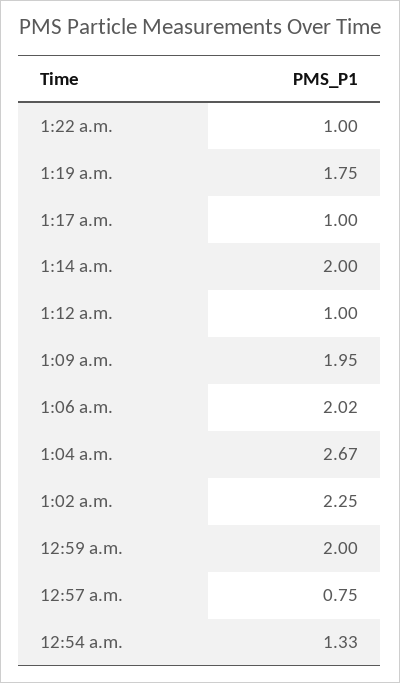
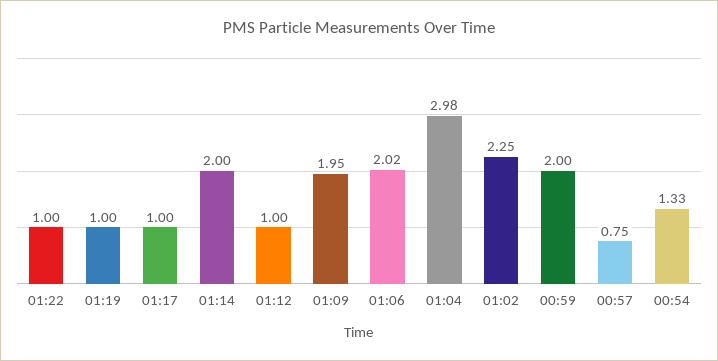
  {
    "1:22 a.m.": 1,
-   "1:19 a.m.": 1.75,
+   "1:19 a.m.": 1,
    "1:17 a.m.": 1,
    "1:14 a.m.": 2,
    "1:12 a.m.": 1,
    "1:09 a.m.": 1.95,
    "1:06 a.m.": 2.02,
-   "1:04 a.m.": 2.67,
+   "1:04 a.m.": 2.98,
    "1:02 a.m.": 2.25,
    "12:59 a.m.": 2,
    "12:57 a.m.": 0.75,
    "12:54 a.m.": 1.33
  }

